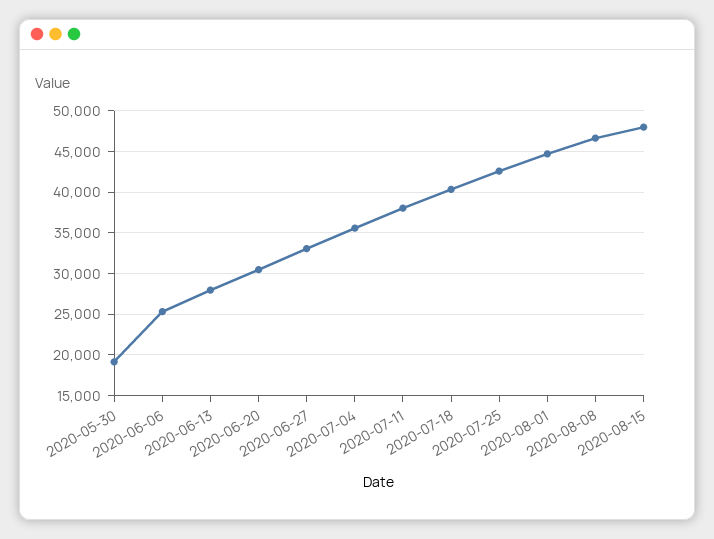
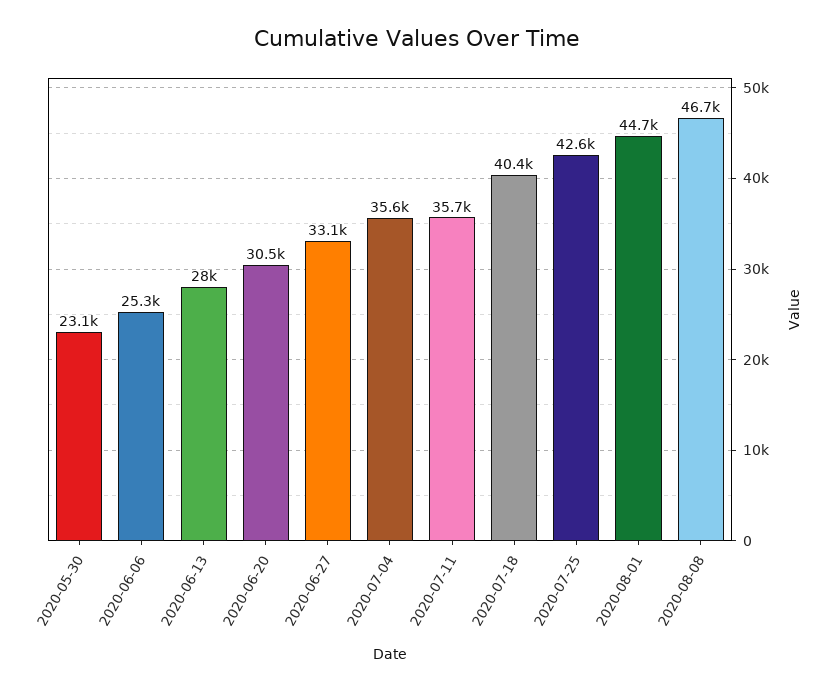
  {
-   "2020-05-30": 19000,
+   "2020-05-30": 23100,
    "2020-06-06": 25300,
    "2020-06-13": 28000,
    "2020-06-20": 30500,
    "2020-06-27": 33100,
    "2020-07-04": 35600,
-   "2020-07-11": 38000,
+   "2020-07-11": 35700,
    "2020-07-18": 40400,
    "2020-07-25": 42600,
    "2020-08-01": 44700,
-   "2020-08-08": 46700,
+   "2020-08-08": 46700
-   "2020-08-15": 48000
  }

